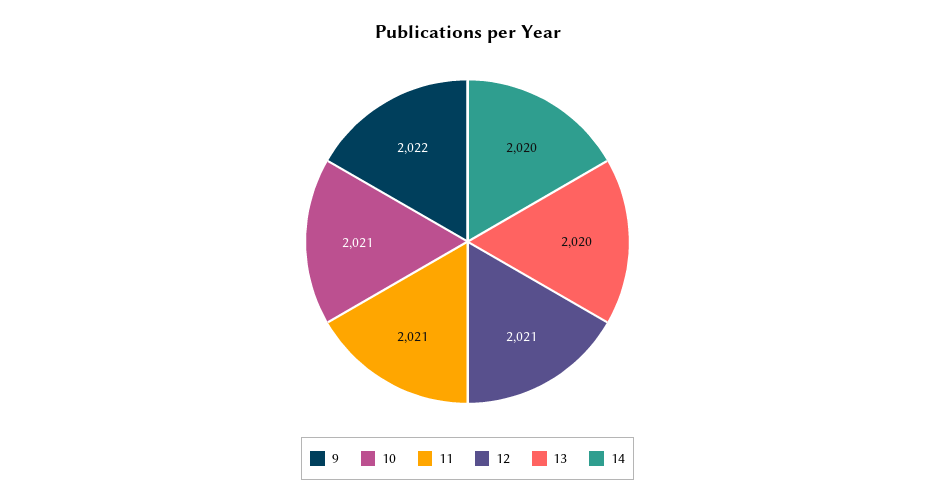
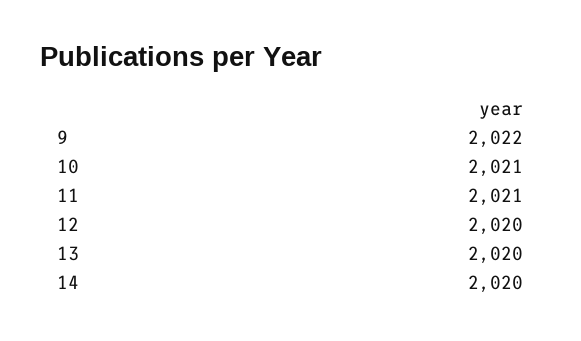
  {
    "9": 2022,
    "10": 2021,
    "11": 2021,
-   "12": 2021,
+   "12": 2020,
    "13": 2020,
    "14": 2020
  }

